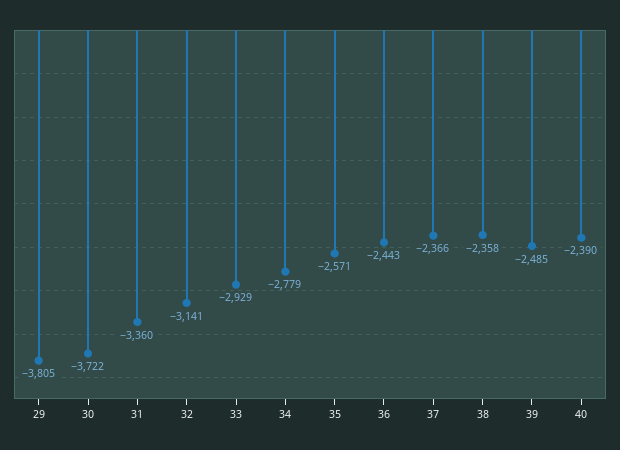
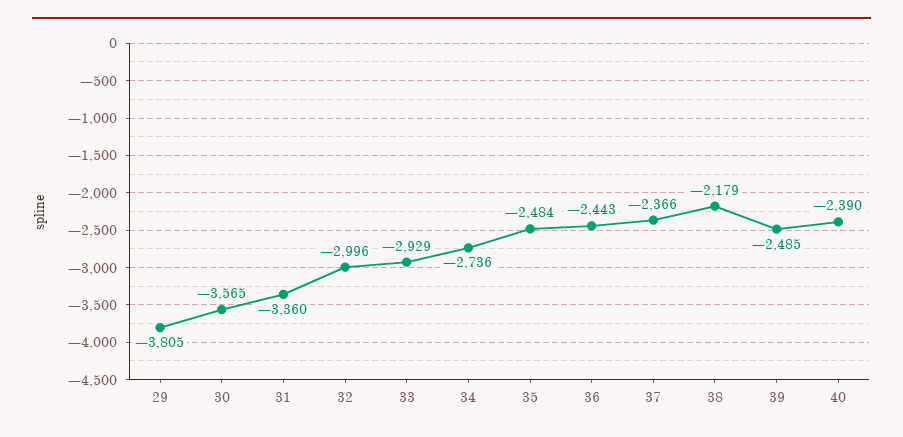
  {
    "29": -3805,
-   "30": -3722,
+   "30": -3565,
    "31": -3360,
-   "32": -3141,
+   "32": -2996,
    "33": -2929,
-   "34": -2779,
+   "34": -2736,
-   "35": -2571,
+   "35": -2484,
    "36": -2443,
    "37": -2366,
-   "38": -2358,
+   "38": -2179,
    "39": -2485,
    "40": -2390
  }

